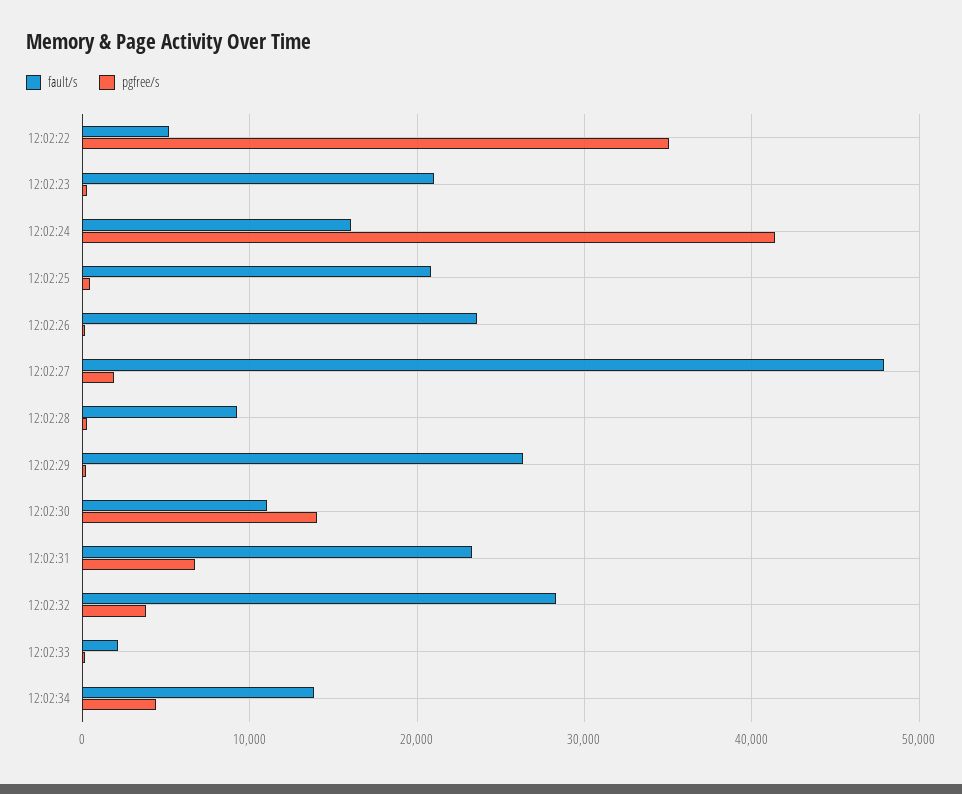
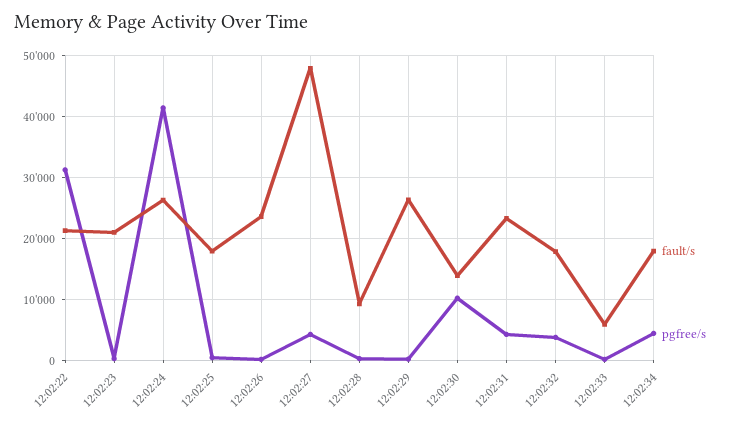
  {
    "fault/s": {
-     "12:02:22": 5000,
+     "12:02:22": 21000,
      "12:02:23": 21000,
-     "12:02:24": 16000,
+     "12:02:24": 26000,
-     "12:02:25": 21000,
+     "12:02:25": 18000,
      "12:02:26": 24000,
      "12:02:27": 48000,
      "12:02:28": 9000,
      "12:02:29": 26000,
-     "12:02:30": 11000,
+     "12:02:30": 14000,
      "12:02:31": 23000,
-     "12:02:32": 28000,
+     "12:02:32": 18000,
-     "12:02:33": 2000,
+     "12:02:33": 6000,
-     "12:02:34": 14000
+     "12:02:34": 18000
    },
    "pgfree/s": {
-     "12:02:22": 35000,
+     "12:02:22": 31000,
      "12:02:23": 0,
      "12:02:24": 41000,
      "12:02:25": 0,
      "12:02:26": 0,
-     "12:02:27": 2000,
+     "12:02:27": 4000,
      "12:02:28": 0,
      "12:02:29": 0,
-     "12:02:30": 14000,
+     "12:02:30": 10000,
-     "12:02:31": 7000,
+     "12:02:31": 4000,
      "12:02:32": 4000,
      "12:02:33": 0,
      "12:02:34": 4000
    }
  }

